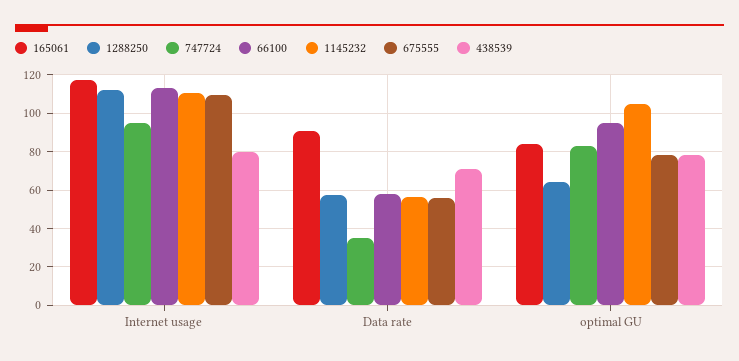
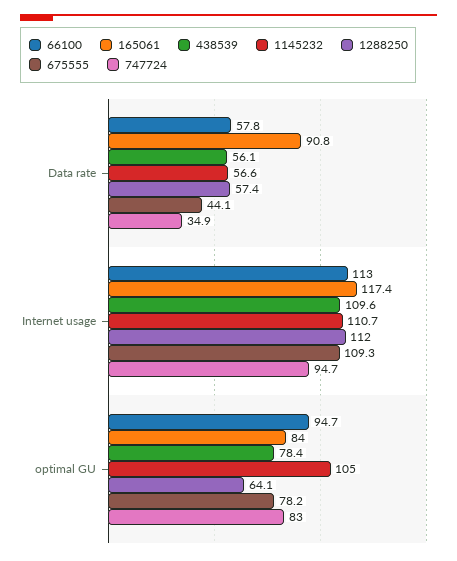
  {
    "165061": {
      "Internet usage": 117.4,
      "Data rate": 90.8,
      "optimal GU": 84
    },
    "1288250": {
      "Internet usage": 112,
      "Data rate": 57.4,
      "optimal GU": 64.1
    },
    "747724": {
      "Internet usage": 94.7,
      "Data rate": 34.9,
      "optimal GU": 83
    },
    "66100": {
      "Internet usage": 113,
      "Data rate": 57.8,
      "optimal GU": 94.7
    },
    "1145232": {
      "Internet usage": 110.7,
      "Data rate": 56.6,
      "optimal GU": 105
    },
    "675555": {
      "Internet usage": 109.3,
-     "Data rate": 55,
+     "Data rate": 44.1,
      "optimal GU": 78.2
    },
    "438539": {
-     "Internet usage": 80,
+     "Internet usage": 109.6,
-     "Data rate": 70,
+     "Data rate": 56.1,
      "optimal GU": 78.4
    }
  }

